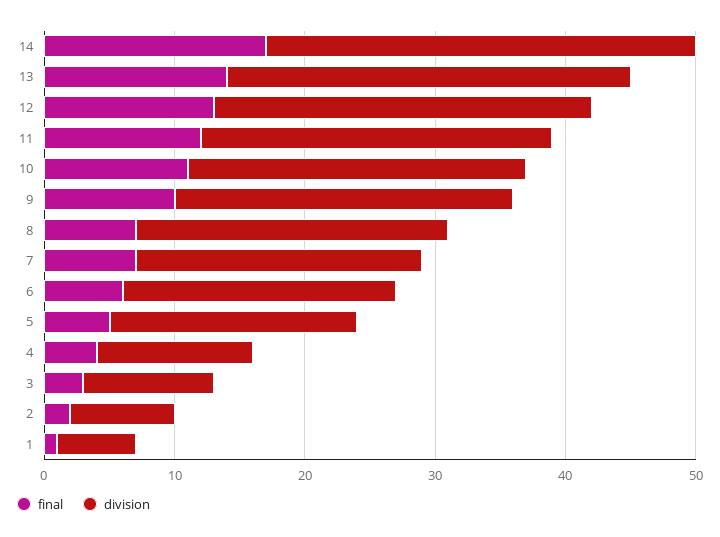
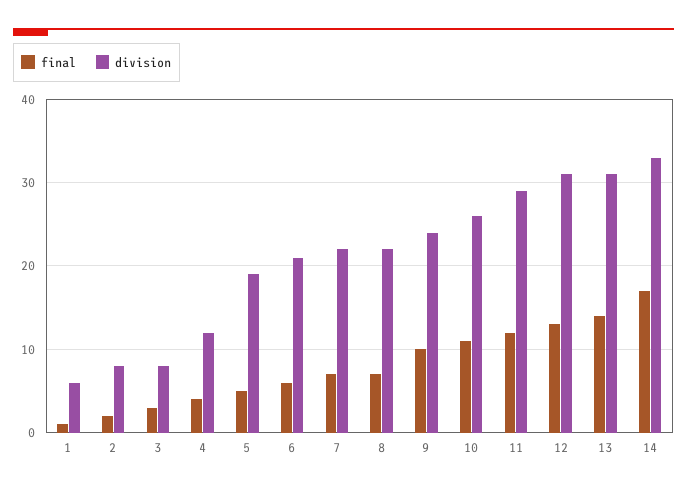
  {
    "final": {
      "14": 17,
      "13": 14,
      "12": 13,
      "11": 12,
      "10": 11,
      "9": 10,
      "8": 7,
      "7": 7,
      "6": 6,
      "5": 5,
      "4": 4,
      "3": 3,
      "2": 2,
      "1": 1
    },
    "division": {
      "14": 33,
      "13": 31,
-     "12": 29,
+     "12": 31,
-     "11": 27,
+     "11": 29,
      "10": 26,
-     "9": 26,
+     "9": 24,
-     "8": 24,
+     "8": 22,
      "7": 22,
      "6": 21,
      "5": 19,
      "4": 12,
-     "3": 10,
+     "3": 8,
      "2": 8,
      "1": 6
    }
  }

